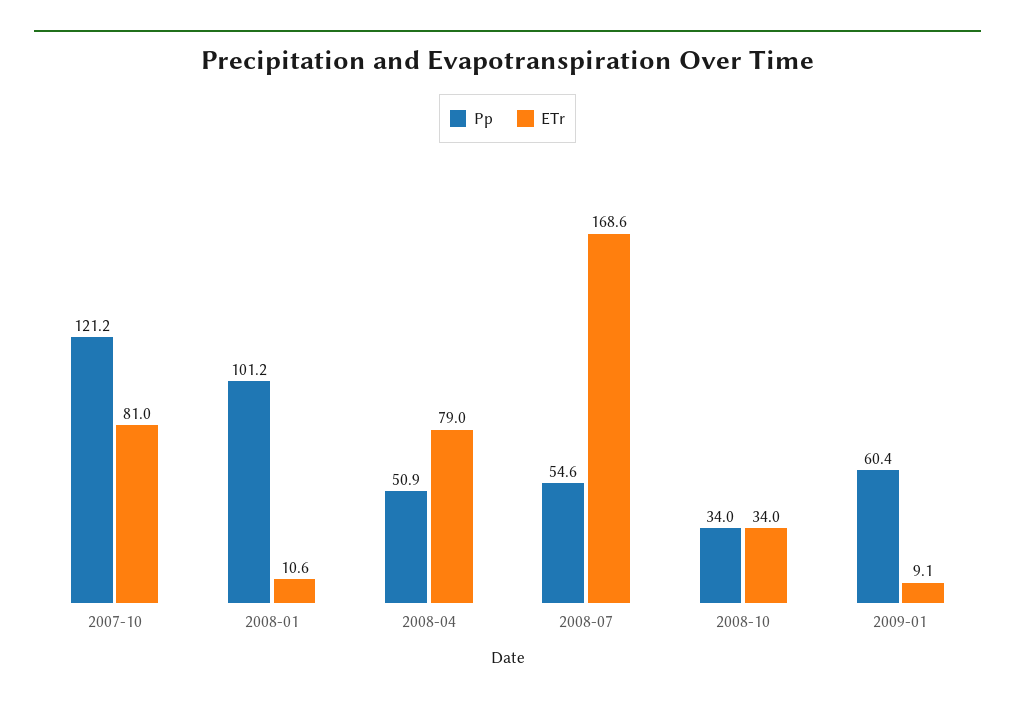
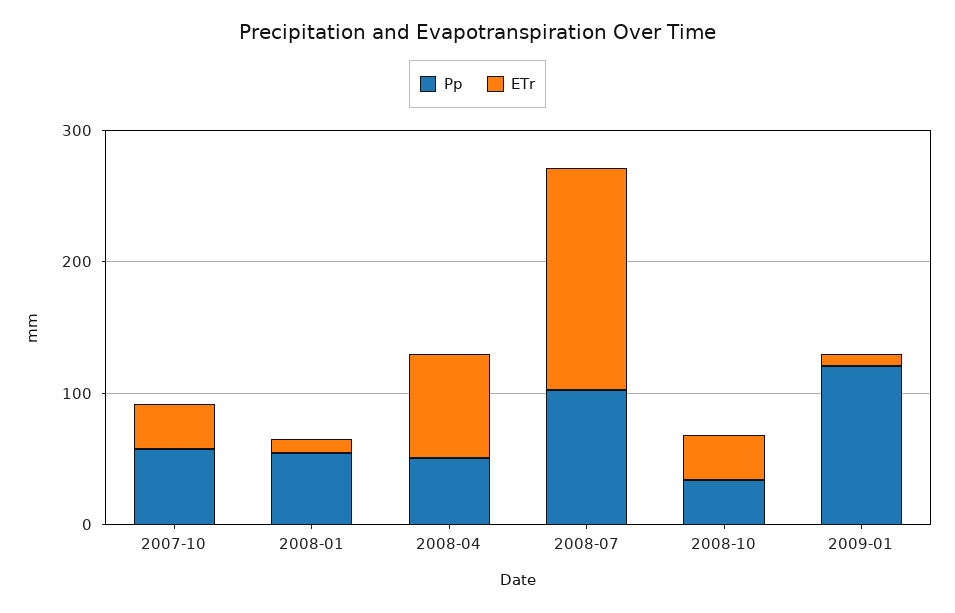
  {
    "Pp": {
-     "2007-10": 121.2,
+     "2007-10": 60,
-     "2008-01": 101.2,
+     "2008-01": 60,
      "2008-04": 50.9,
-     "2008-07": 54.6,
+     "2008-07": 100,
      "2008-10": 34,
-     "2009-01": 60.4
+     "2009-01": 120
    },
    "ETr": {
-     "2007-10": 81,
+     "2007-10": 40,
      "2008-01": 10.6,
      "2008-04": 79,
      "2008-07": 168.6,
      "2008-10": 34,
      "2009-01": 9.1
    }
  }

